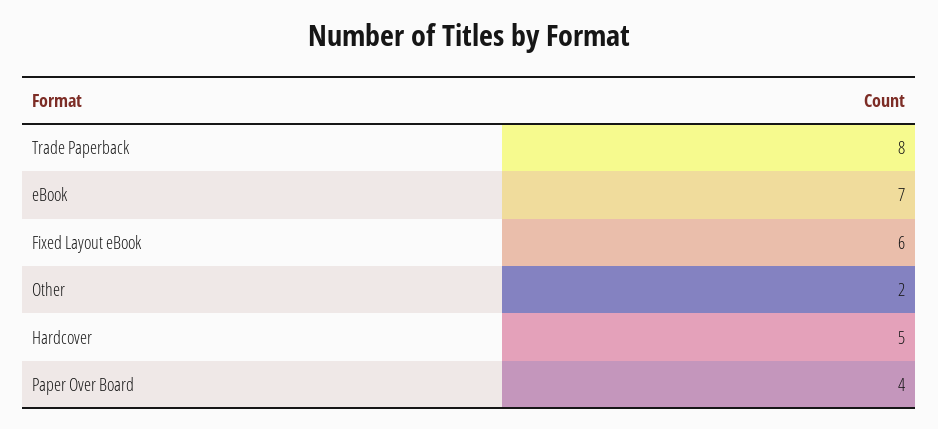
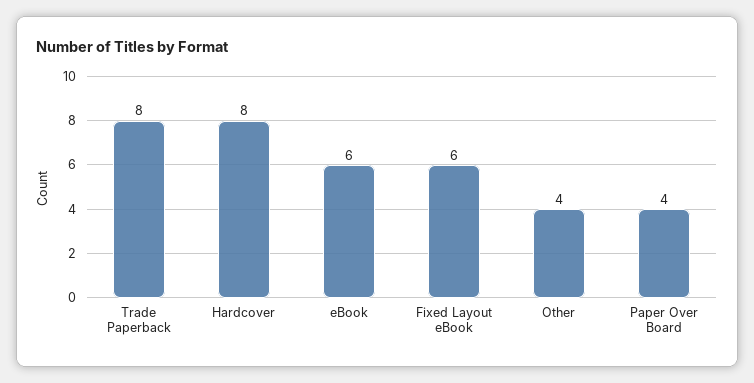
  {
    "Trade Paperback": 8,
-   "eBook": 7,
+   "eBook": 6,
    "Fixed Layout eBook": 6,
-   "Other": 2,
+   "Other": 4,
-   "Hardcover": 5,
+   "Hardcover": 8,
    "Paper Over Board": 4
  }

